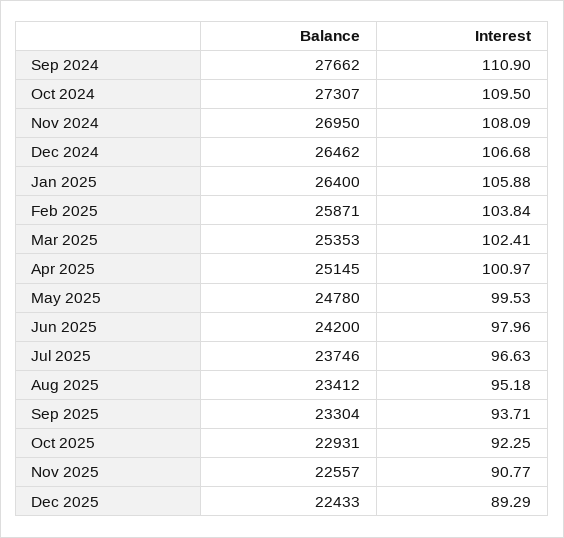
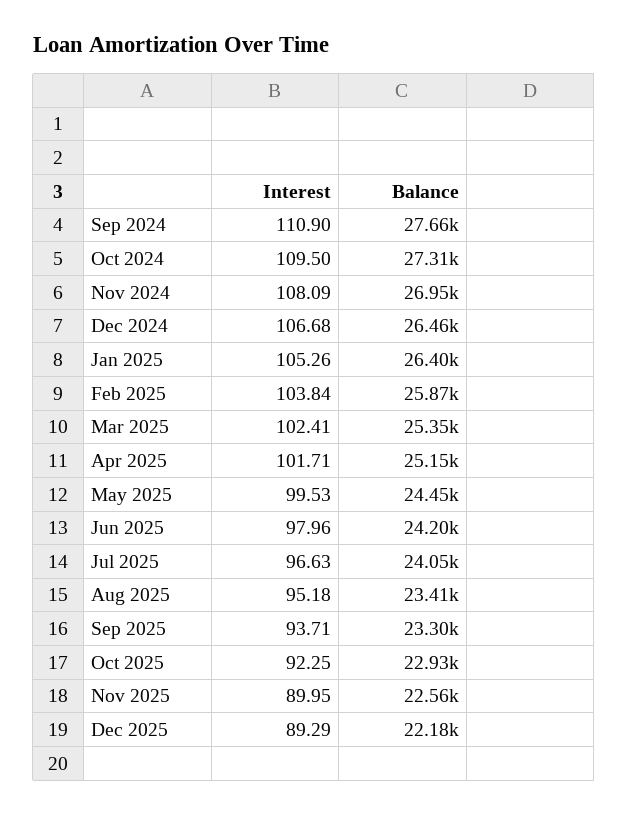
  {
    "Balance": {
      "Sep 2024": 27662,
      "Oct 2024": 27307,
      "Nov 2024": 26950,
      "Dec 2024": 26462,
      "Jan 2025": 26400,
      "Feb 2025": 25871,
      "Mar 2025": 25353,
      "Apr 2025": 25145,
-     "May 2025": 24780,
+     "May 2025": 24450,
      "Jun 2025": 24200,
-     "Jul 2025": 23746,
+     "Jul 2025": 24050,
      "Aug 2025": 23412,
      "Sep 2025": 23304,
      "Oct 2025": 22931,
      "Nov 2025": 22557,
-     "Dec 2025": 22433
+     "Dec 2025": 22180
    },
    "Interest": {
      "Sep 2024": 110.9,
      "Oct 2024": 109.5,
      "Nov 2024": 108.09,
      "Dec 2024": 106.68,
-     "Jan 2025": 105.88,
+     "Jan 2025": 105.26,
      "Feb 2025": 103.84,
      "Mar 2025": 102.41,
-     "Apr 2025": 100.97,
+     "Apr 2025": 101.71,
      "May 2025": 99.53,
      "Jun 2025": 97.96,
      "Jul 2025": 96.63,
      "Aug 2025": 95.18,
      "Sep 2025": 93.71,
      "Oct 2025": 92.25,
-     "Nov 2025": 90.77,
+     "Nov 2025": 89.95,
      "Dec 2025": 89.29
    }
  }

